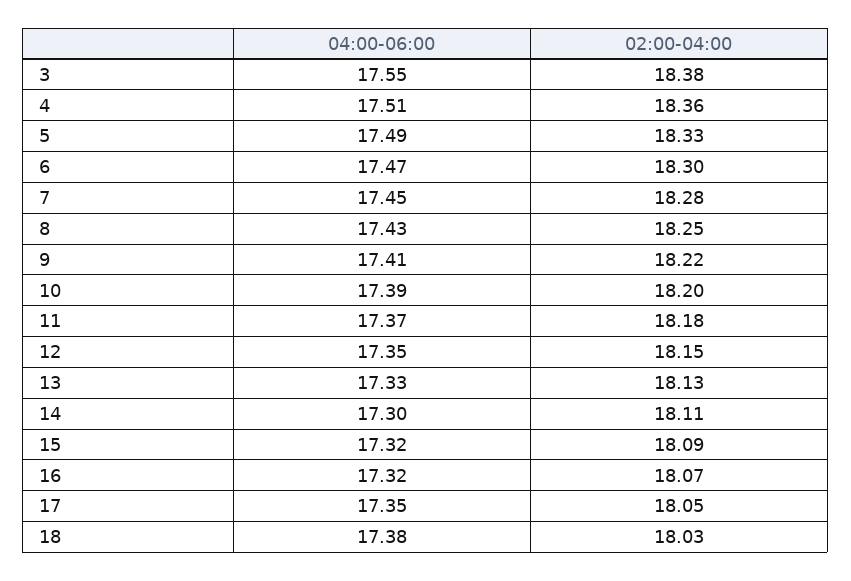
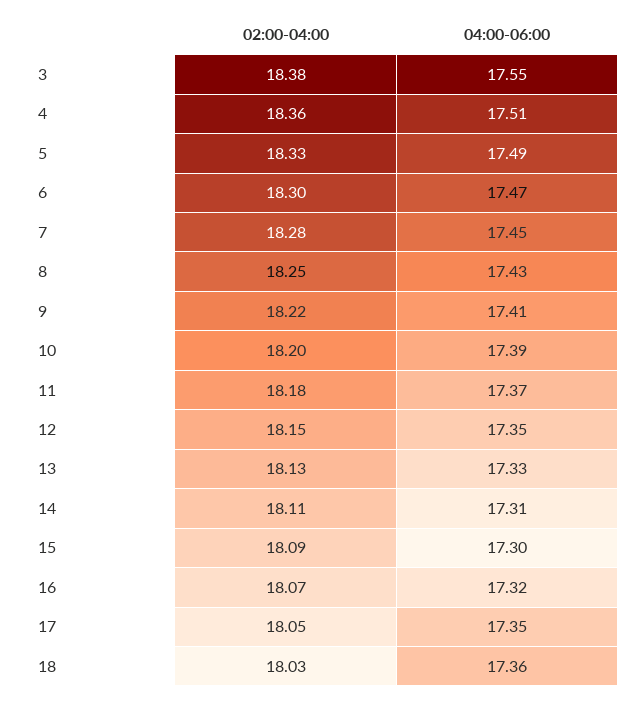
  {
    "04:00-06:00": {
      "3": 17.55,
      "4": 17.51,
      "5": 17.49,
      "6": 17.47,
      "7": 17.45,
      "8": 17.43,
      "9": 17.41,
      "10": 17.39,
      "11": 17.37,
      "12": 17.35,
      "13": 17.33,
-     "14": 17.3,
+     "14": 17.31,
-     "15": 17.32,
+     "15": 17.3,
      "16": 17.32,
      "17": 17.35,
-     "18": 17.38
+     "18": 17.36
    },
    "02:00-04:00": {
      "3": 18.38,
      "4": 18.36,
      "5": 18.33,
      "6": 18.3,
      "7": 18.28,
      "8": 18.25,
      "9": 18.22,
      "10": 18.2,
      "11": 18.18,
      "12": 18.15,
      "13": 18.13,
      "14": 18.11,
      "15": 18.09,
      "16": 18.07,
      "17": 18.05,
      "18": 18.03
    }
  }

